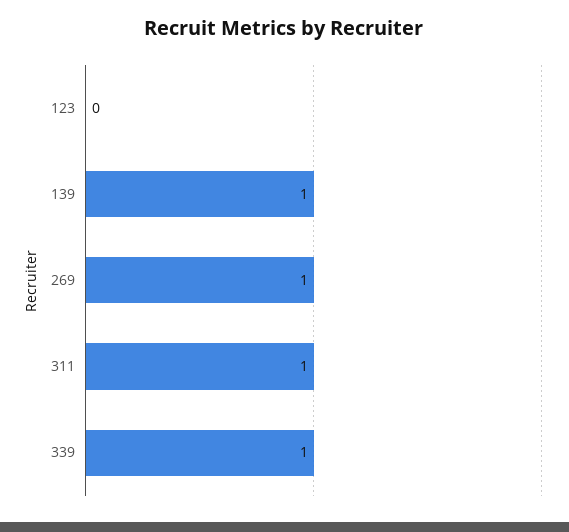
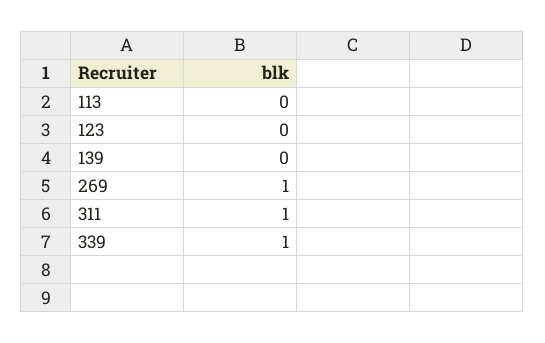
  {
    "123": 0,
-   "139": 1,
+   "139": 0,
    "269": 1,
    "311": 1,
-   "339": 1
+   "339": 1,
+   "113": 0
  }

